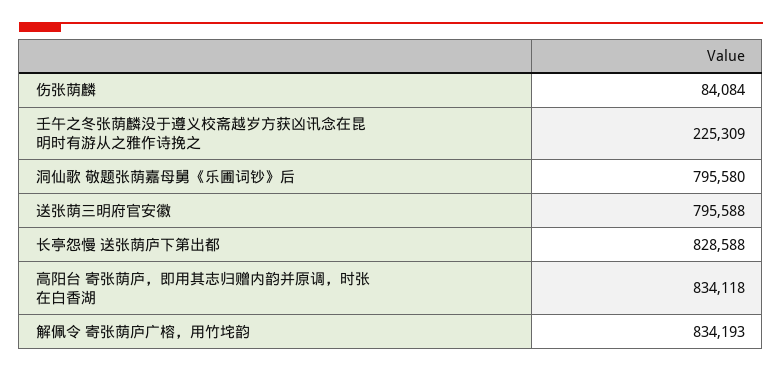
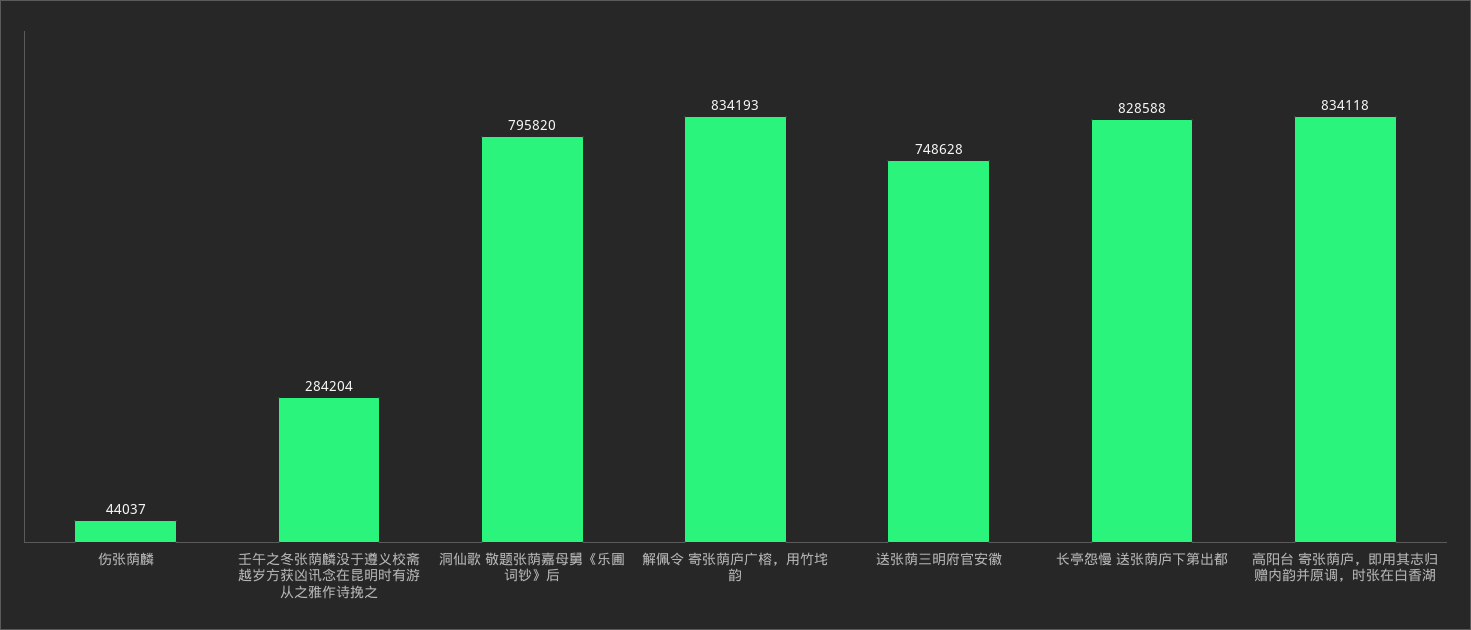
  {
-   "伤张荫麟": 84084,
+   "伤张荫麟": 44037,
-   "壬午之冬张荫麟没于遵义校斋越岁方获凶讯念在昆明时有游从之雅作诗挽之": 225309,
+   "壬午之冬张荫麟没于遵义校斋越岁方获凶讯念在昆明时有游从之雅作诗挽之": 284204,
-   "洞仙歌 敬题张荫嘉母舅《乐圃词钞》后": 795580,
+   "洞仙歌 敬题张荫嘉母舅《乐圃词钞》后": 795820,
-   "送张荫三明府官安徽": 795588,
+   "送张荫三明府官安徽": 748628,
    "长亭怨慢 送张荫庐下第出都": 828588,
    "高阳台 寄张荫庐，即用其志归赠内韵并原调，时张在白香湖": 834118,
    "解佩令 寄张荫庐广榕，用竹垞韵": 834193
  }

